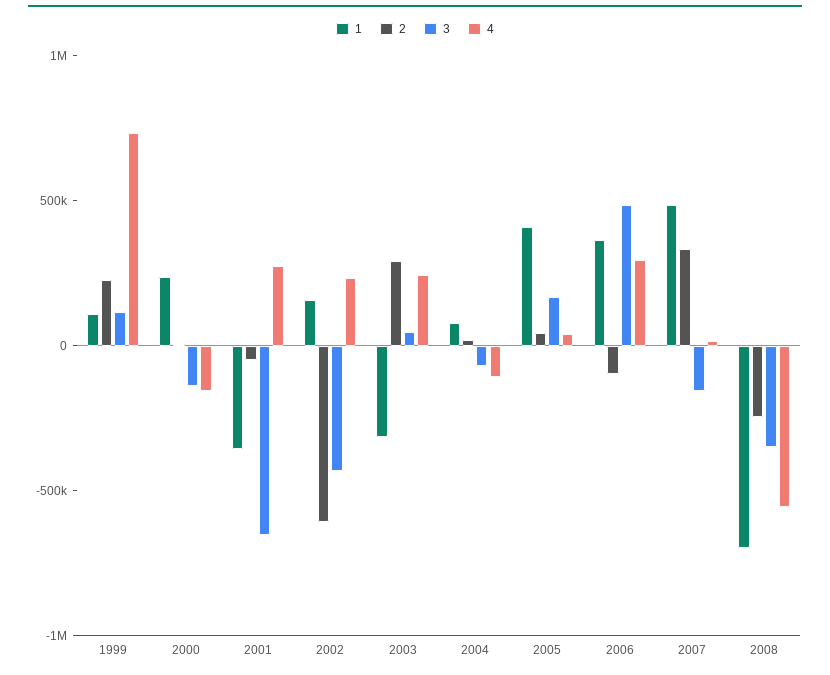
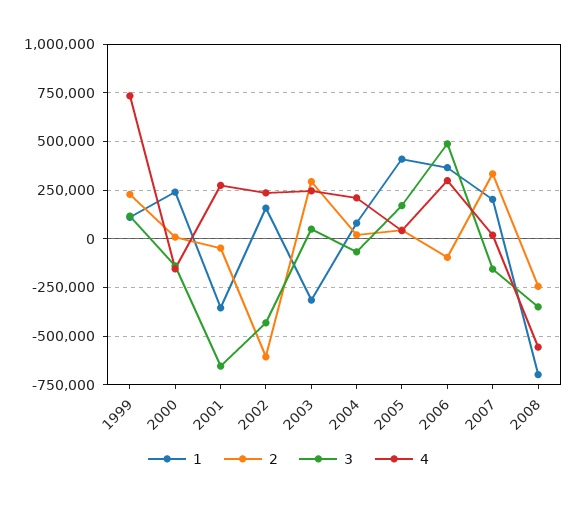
  {
    "1": {
      "1999": 100000,
      "2000": 250000,
      "2001": -350000,
      "2002": 150000,
      "2003": -300000,
      "2004": 100000,
      "2005": 400000,
      "2006": 350000,
-     "2007": 500000,
+     "2007": 200000,
      "2008": -700000
    },
    "2": {
      "1999": 250000,
      "2000": 0,
      "2001": -50000,
      "2002": -600000,
      "2003": 300000,
      "2004": 0,
      "2005": 50000,
      "2006": -100000,
      "2007": 350000,
      "2008": -250000
    },
    "3": {
      "1999": 100000,
      "2000": -150000,
      "2001": -650000,
      "2002": -450000,
      "2003": 50000,
      "2004": -50000,
      "2005": 150000,
      "2006": 500000,
      "2007": -150000,
      "2008": -350000
    },
    "4": {
      "1999": 750000,
      "2000": -150000,
      "2001": 250000,
      "2002": 250000,
      "2003": 250000,
-     "2004": -100000,
+     "2004": 200000,
      "2005": 50000,
      "2006": 300000,
      "2007": 0,
      "2008": -550000
    }
  }

